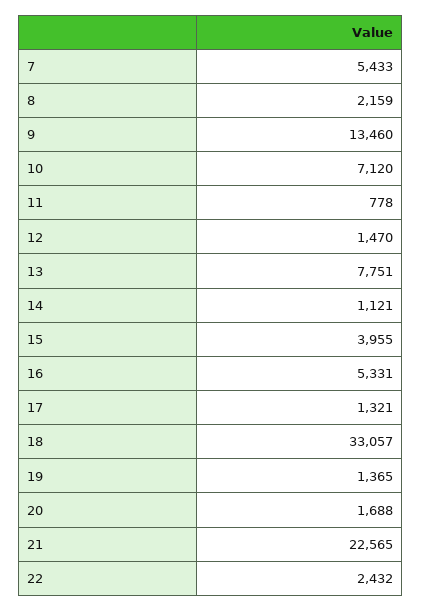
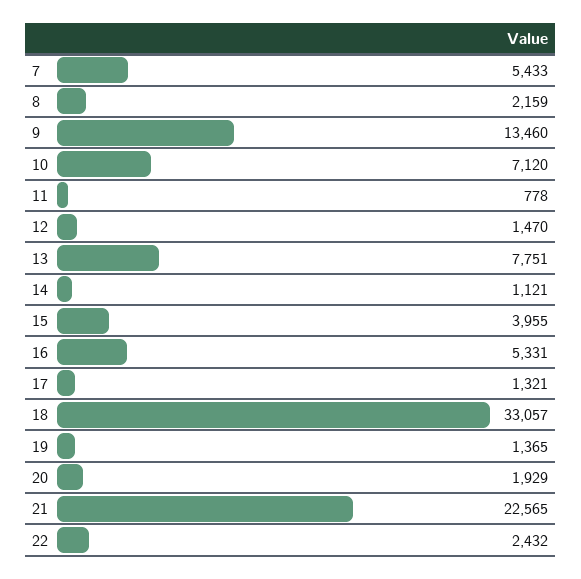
  {
    "7": 5433,
    "8": 2159,
    "9": 13460,
    "10": 7120,
    "11": 778,
    "12": 1470,
    "13": 7751,
    "14": 1121,
    "15": 3955,
    "16": 5331,
    "17": 1321,
    "18": 33057,
    "19": 1365,
-   "20": 1688,
+   "20": 1929,
    "21": 22565,
    "22": 2432
  }

